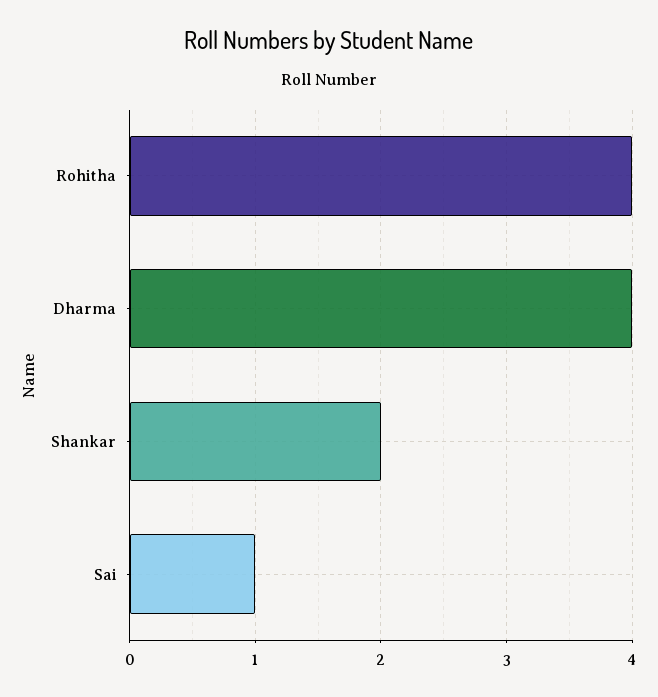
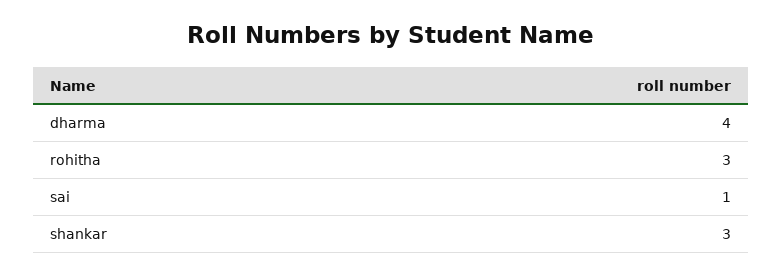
  {
-   "Rohitha": 4,
+   "Rohitha": 3,
    "Dharma": 4,
-   "Shankar": 2,
+   "Shankar": 3,
    "Sai": 1
  }

